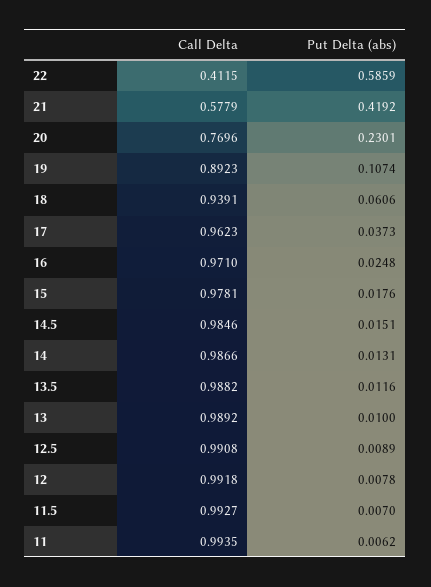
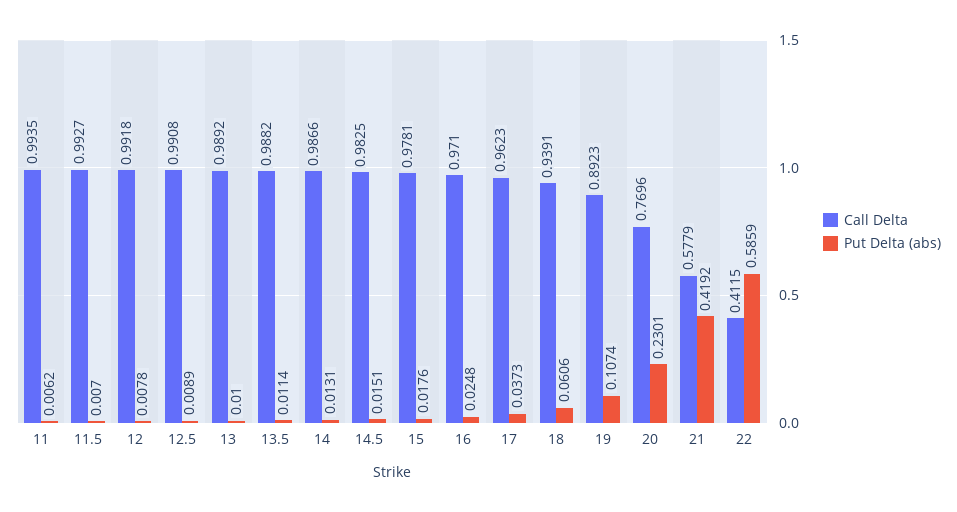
  {
    "Call Delta": {
      "22": 0.4115,
      "21": 0.5779,
      "20": 0.7696,
      "19": 0.8923,
      "18": 0.9391,
      "17": 0.9623,
      "16": 0.971,
      "15": 0.9781,
-     "14.5": 0.9846,
+     "14.5": 0.9825,
      "14": 0.9866,
      "13.5": 0.9882,
      "13": 0.9892,
      "12.5": 0.9908,
      "12": 0.9918,
      "11.5": 0.9927,
      "11": 0.9935
    },
    "Put Delta (abs)": {
      "22": 0.5859,
      "21": 0.4192,
      "20": 0.2301,
      "19": 0.1074,
      "18": 0.0606,
      "17": 0.0373,
      "16": 0.0248,
      "15": 0.0176,
      "14.5": 0.0151,
      "14": 0.0131,
-     "13.5": 0.0116,
+     "13.5": 0.0114,
      "13": 0.01,
      "12.5": 0.0089,
      "12": 0.0078,
      "11.5": 0.007,
      "11": 0.0062
    }
  }

